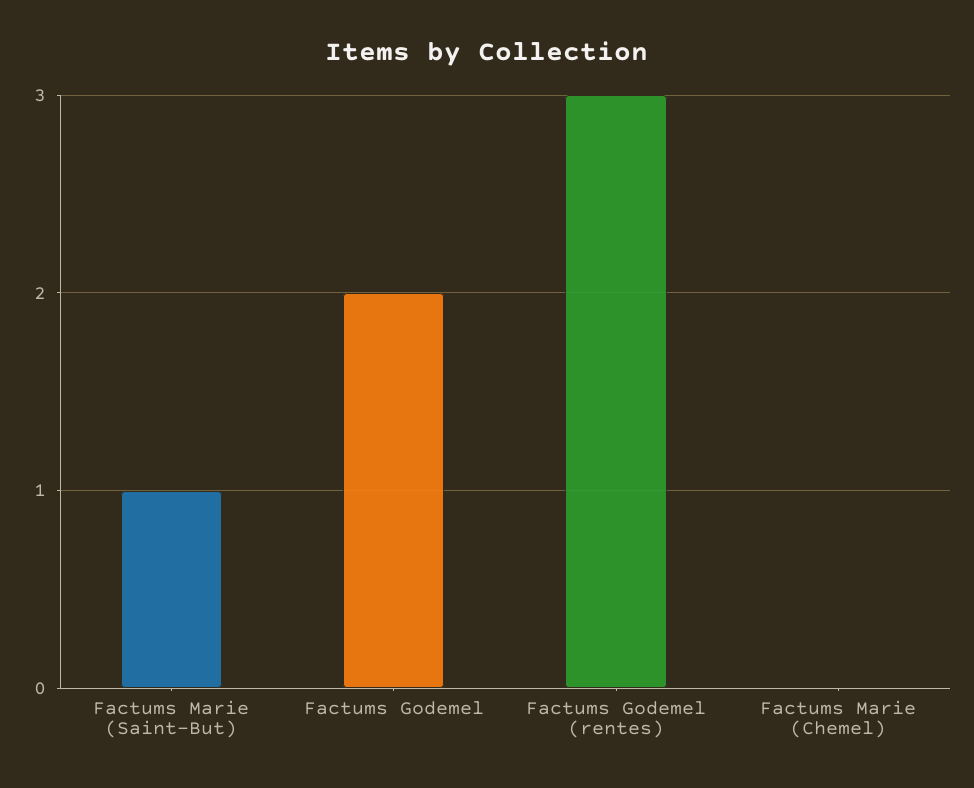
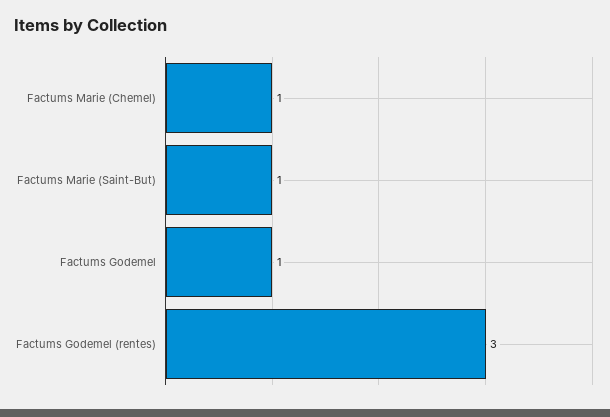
  {
    "Factums Marie (Saint-But)": 1,
-   "Factums Godemel": 2,
+   "Factums Godemel": 1,
    "Factums Godemel (rentes)": 3,
-   "Factums Marie (Chemel)": 0
+   "Factums Marie (Chemel)": 1
  }

